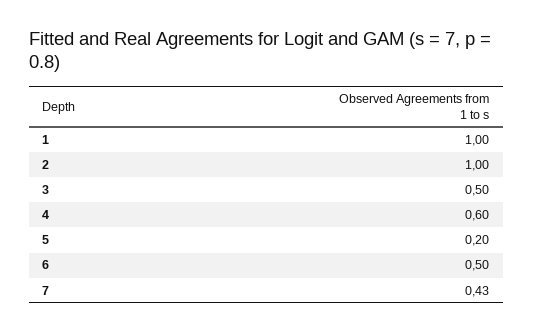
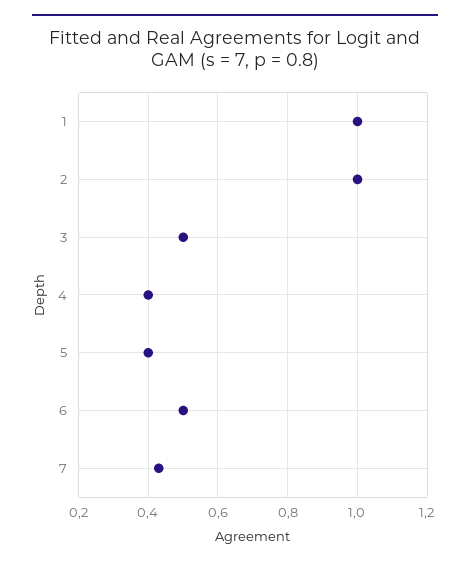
  {
    "1": 1,
    "2": 1,
    "3": 0.5,
-   "4": 0.6,
+   "4": 0.4,
-   "5": 0.2,
+   "5": 0.4,
    "6": 0.5,
    "7": 0.43
  }

